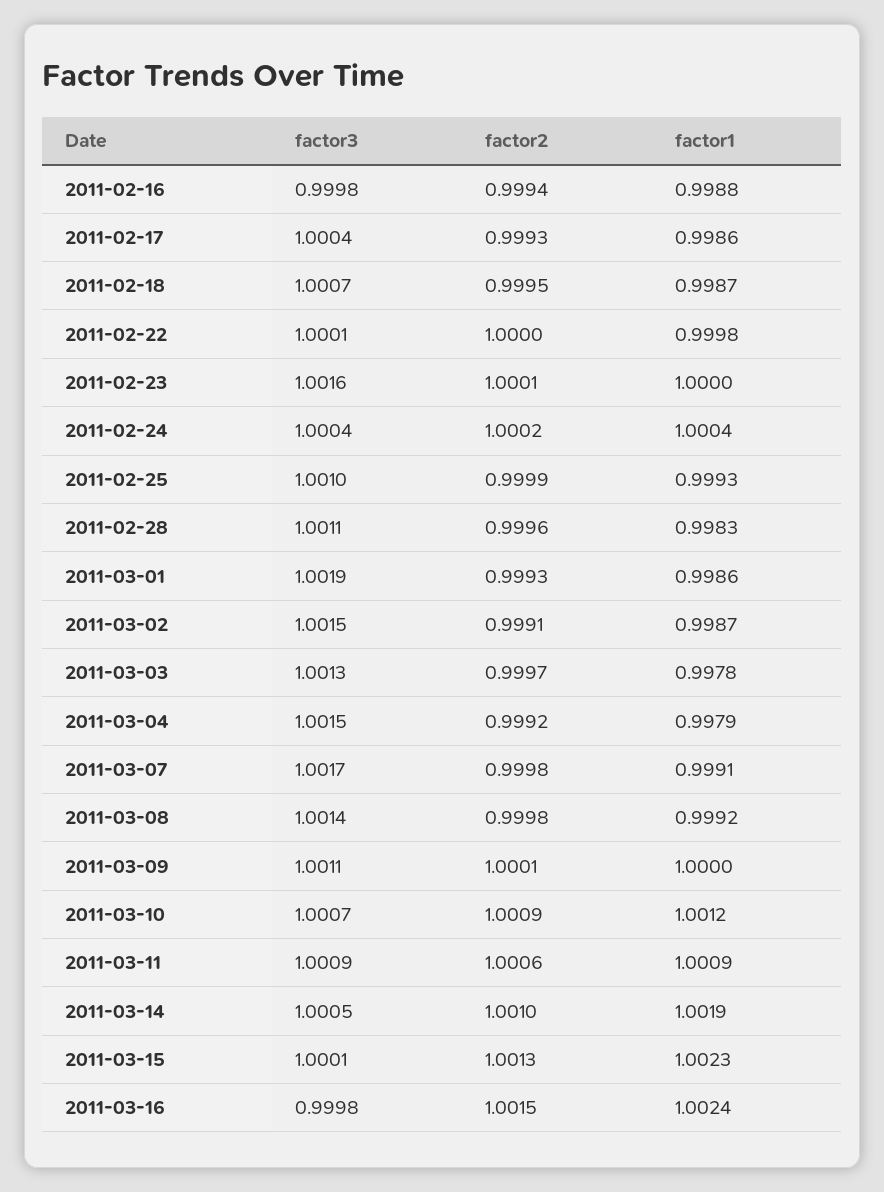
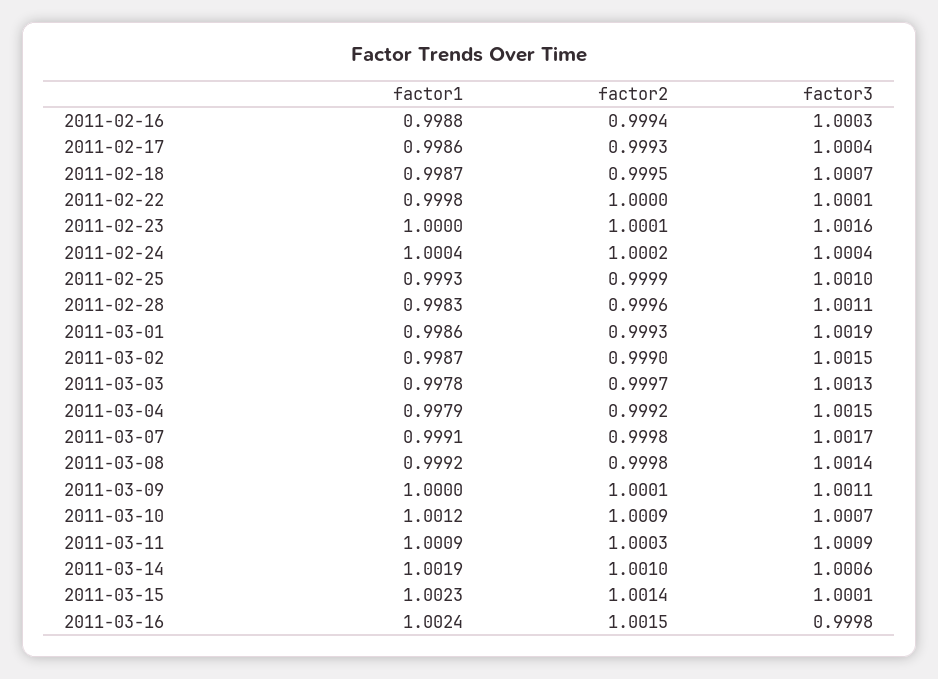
  {
    "factor3": {
-     "2011-02-16": 0.9998,
+     "2011-02-16": 1.0003,
      "2011-02-17": 1.0004,
      "2011-02-18": 1.0007,
      "2011-02-22": 1.0001,
      "2011-02-23": 1.0016,
      "2011-02-24": 1.0004,
      "2011-02-25": 1.001,
      "2011-02-28": 1.0011,
      "2011-03-01": 1.0019,
      "2011-03-02": 1.0015,
      "2011-03-03": 1.0013,
      "2011-03-04": 1.0015,
      "2011-03-07": 1.0017,
      "2011-03-08": 1.0014,
      "2011-03-09": 1.0011,
      "2011-03-10": 1.0007,
      "2011-03-11": 1.0009,
-     "2011-03-14": 1.0005,
+     "2011-03-14": 1.0006,
      "2011-03-15": 1.0001,
      "2011-03-16": 0.9998
    },
    "factor2": {
      "2011-02-16": 0.9994,
      "2011-02-17": 0.9993,
      "2011-02-18": 0.9995,
      "2011-02-22": 1,
      "2011-02-23": 1.0001,
      "2011-02-24": 1.0002,
      "2011-02-25": 0.9999,
      "2011-02-28": 0.9996,
      "2011-03-01": 0.9993,
-     "2011-03-02": 0.9991,
+     "2011-03-02": 0.999,
      "2011-03-03": 0.9997,
      "2011-03-04": 0.9992,
      "2011-03-07": 0.9998,
      "2011-03-08": 0.9998,
      "2011-03-09": 1.0001,
      "2011-03-10": 1.0009,
-     "2011-03-11": 1.0006,
+     "2011-03-11": 1.0003,
      "2011-03-14": 1.001,
-     "2011-03-15": 1.0013,
+     "2011-03-15": 1.0014,
      "2011-03-16": 1.0015
    },
    "factor1": {
      "2011-02-16": 0.9988,
      "2011-02-17": 0.9986,
      "2011-02-18": 0.9987,
      "2011-02-22": 0.9998,
      "2011-02-23": 1,
      "2011-02-24": 1.0004,
      "2011-02-25": 0.9993,
      "2011-02-28": 0.9983,
      "2011-03-01": 0.9986,
      "2011-03-02": 0.9987,
      "2011-03-03": 0.9978,
      "2011-03-04": 0.9979,
      "2011-03-07": 0.9991,
      "2011-03-08": 0.9992,
      "2011-03-09": 1,
      "2011-03-10": 1.0012,
      "2011-03-11": 1.0009,
      "2011-03-14": 1.0019,
      "2011-03-15": 1.0023,
      "2011-03-16": 1.0024
    }
  }

